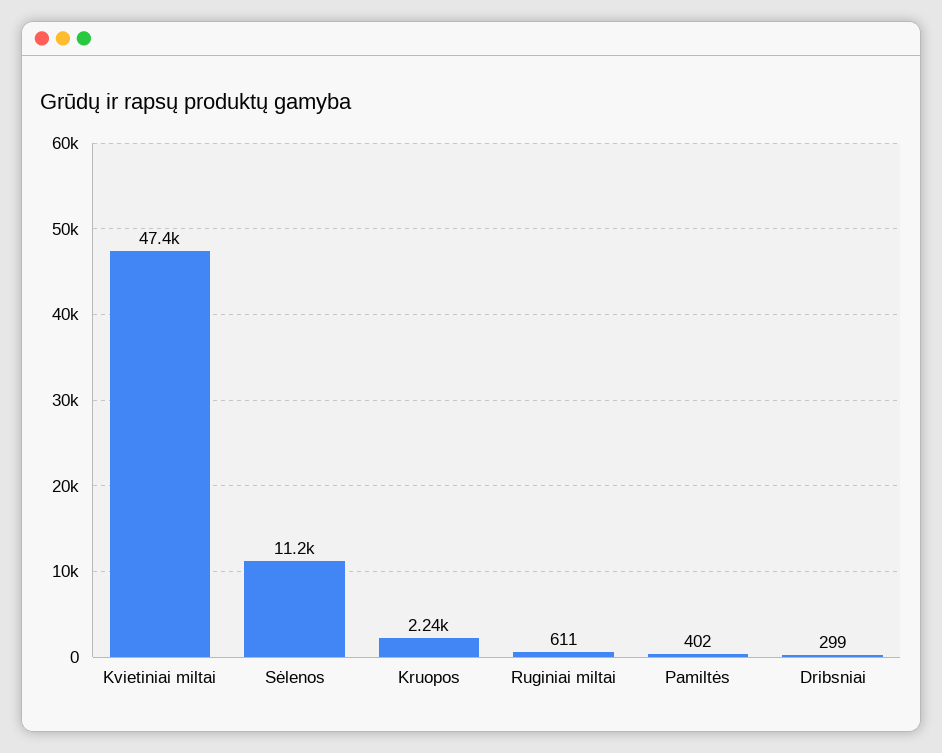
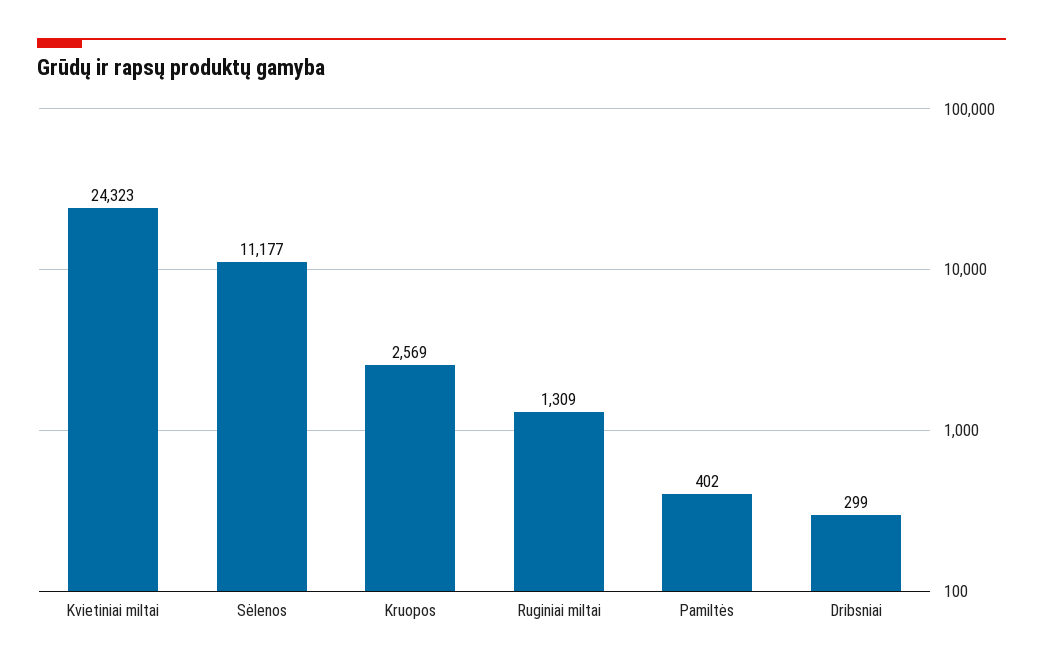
  {
-   "Kvietiniai miltai": 47400,
+   "Kvietiniai miltai": 24323,
    "Sėlenos": 11177,
-   "Kruopos": 2240,
+   "Kruopos": 2569,
-   "Ruginiai miltai": 611,
+   "Ruginiai miltai": 1309,
    "Pamiltės": 402,
    "Dribsniai": 299
  }

